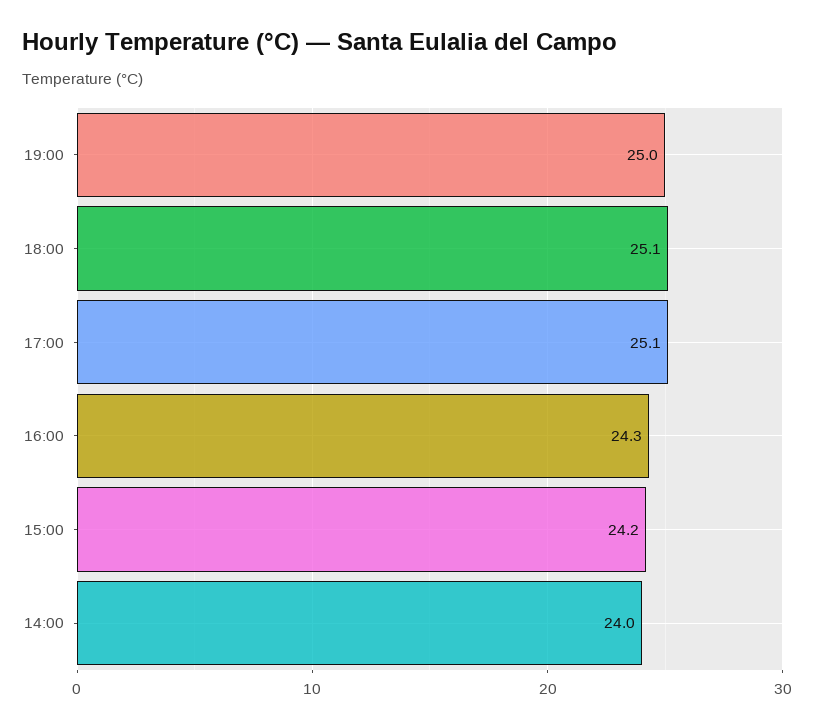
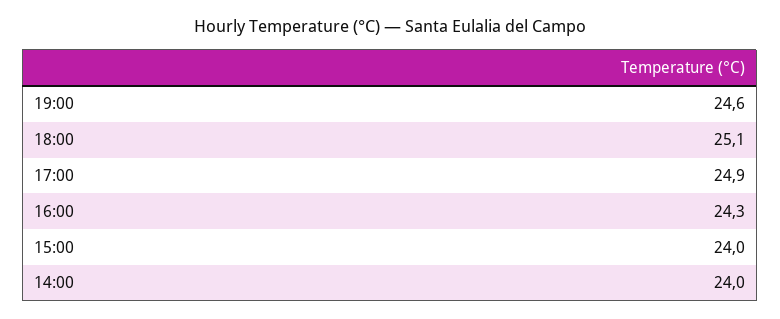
  {
-   "19:00": 25,
+   "19:00": 24.6,
    "18:00": 25.1,
-   "17:00": 25.1,
+   "17:00": 24.9,
    "16:00": 24.3,
-   "15:00": 24.2,
+   "15:00": 24,
    "14:00": 24
  }

